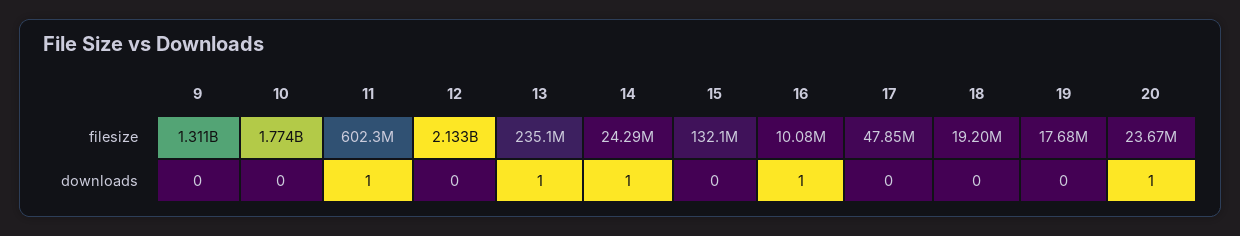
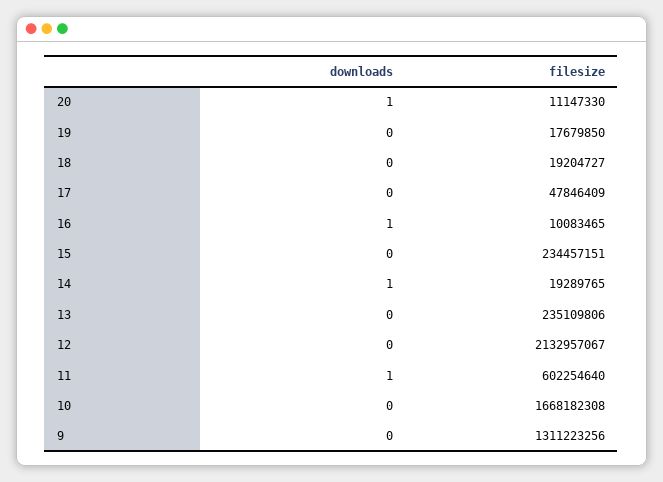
  {
    "9": {
      "filesize": 1311223256,
      "downloads": 0
    },
    "10": {
-     "filesize": 1774000000,
+     "filesize": 1668182308,
      "downloads": 0
    },
    "11": {
      "filesize": 602254640,
      "downloads": 1
    },
    "12": {
      "filesize": 2132957067,
      "downloads": 0
    },
    "13": {
      "filesize": 235109806,
-     "downloads": 1
+     "downloads": 0
    },
    "14": {
-     "filesize": 24290000,
+     "filesize": 19289765,
      "downloads": 1
    },
    "15": {
-     "filesize": 132100000,
+     "filesize": 234457151,
      "downloads": 0
    },
    "16": {
      "filesize": 10083465,
      "downloads": 1
    },
    "17": {
      "filesize": 47846409,
      "downloads": 0
    },
    "18": {
      "filesize": 19204727,
      "downloads": 0
    },
    "19": {
      "filesize": 17679850,
      "downloads": 0
    },
    "20": {
-     "filesize": 23670000,
+     "filesize": 11147330,
      "downloads": 1
    }
  }

